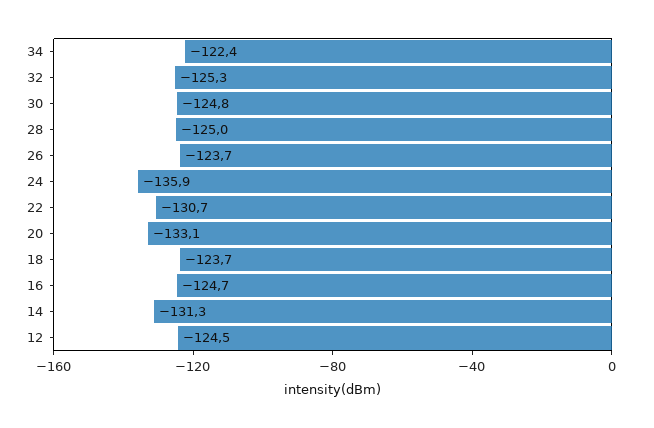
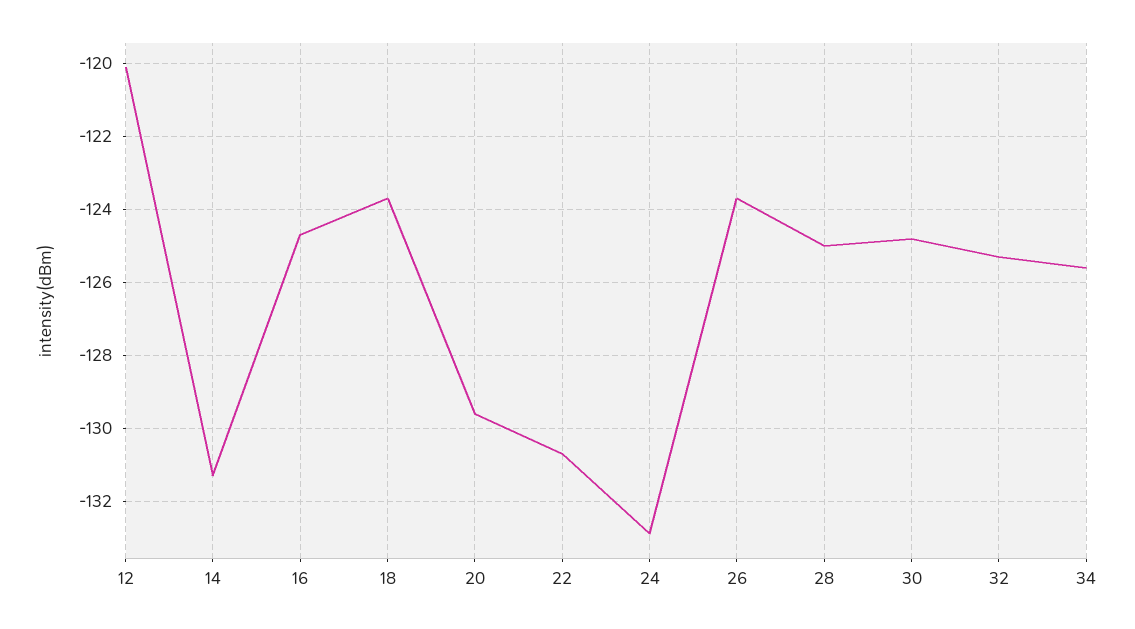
  {
-   "34": -122.4,
+   "34": -125.5,
    "32": -125.3,
    "30": -124.8,
    "28": -125,
    "26": -123.7,
-   "24": -135.9,
+   "24": -133,
    "22": -130.7,
-   "20": -133.1,
+   "20": -129.5,
    "18": -123.7,
    "16": -124.7,
    "14": -131.3,
-   "12": -124.5
+   "12": -120
  }

